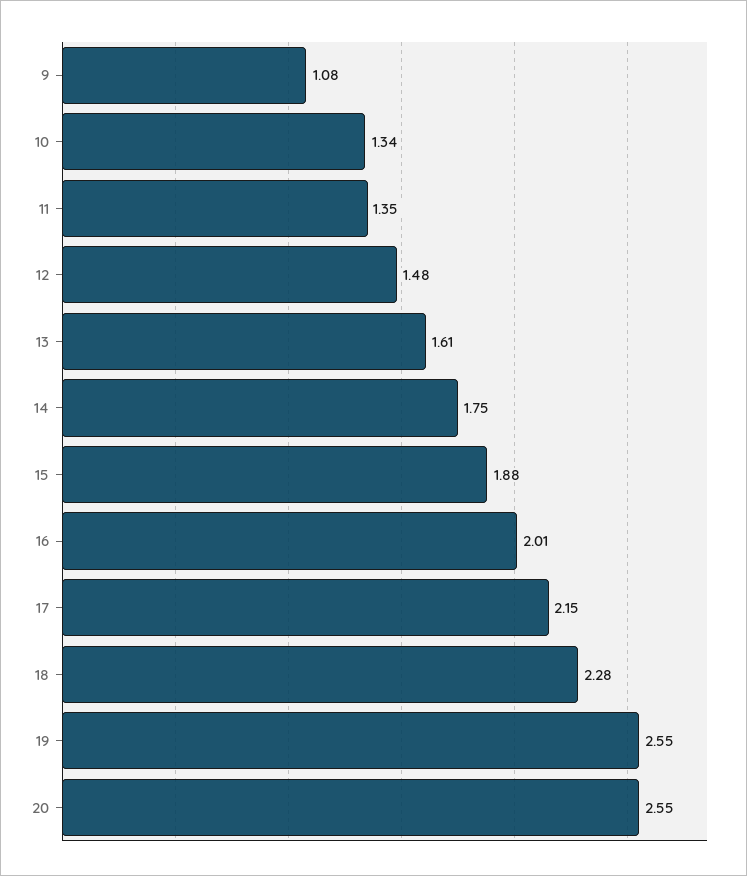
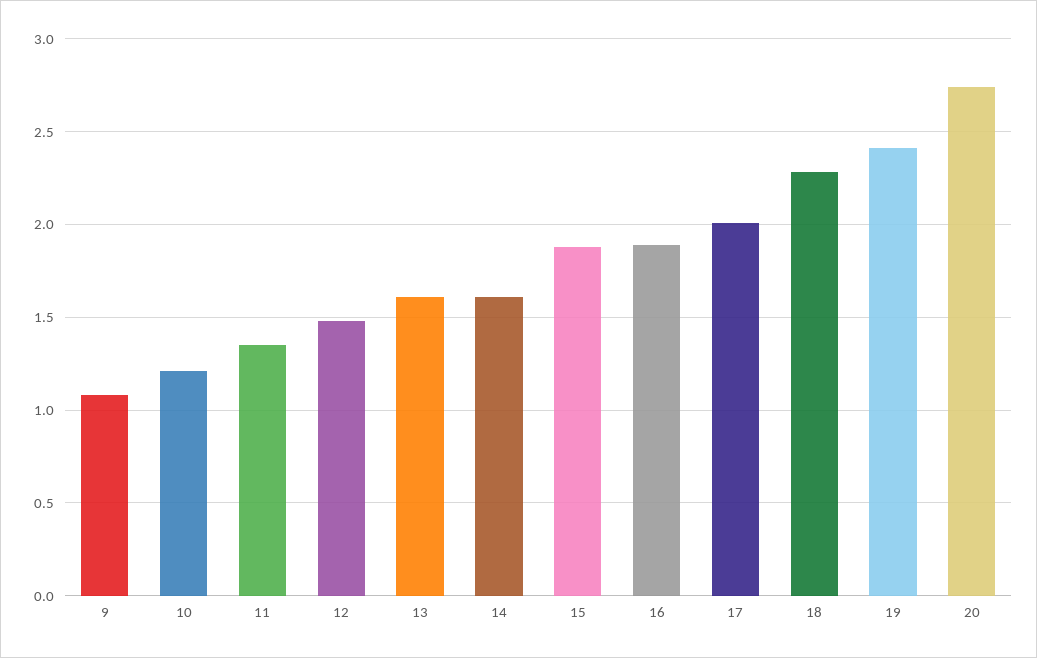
  {
    "9": 1.08,
-   "10": 1.34,
+   "10": 1.2,
    "11": 1.35,
    "12": 1.48,
    "13": 1.61,
-   "14": 1.75,
+   "14": 1.6,
    "15": 1.88,
-   "16": 2.01,
+   "16": 1.9,
-   "17": 2.15,
+   "17": 2,
    "18": 2.28,
-   "19": 2.55,
+   "19": 2.4,
-   "20": 2.55
+   "20": 2.75
  }

